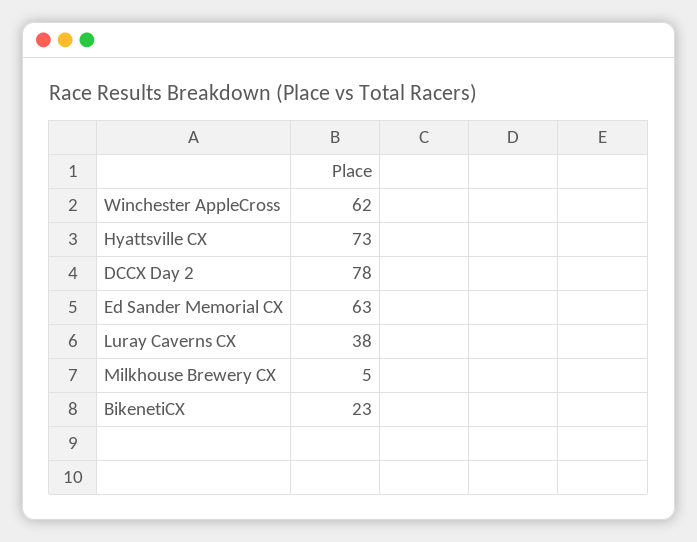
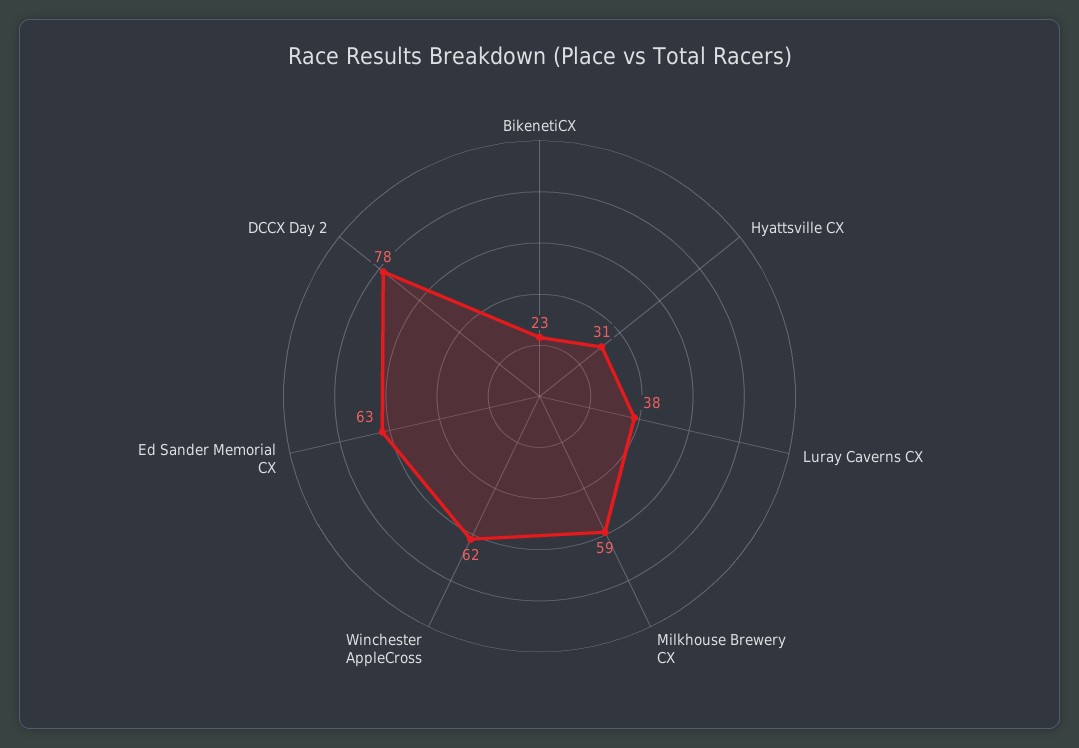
  {
    "Winchester AppleCross": 62,
-   "Hyattsville CX": 73,
+   "Hyattsville CX": 31,
    "DCCX Day 2": 78,
    "Ed Sander Memorial CX": 63,
    "Luray Caverns CX": 38,
-   "Milkhouse Brewery CX": 5,
+   "Milkhouse Brewery CX": 59,
    "BikenetiCX": 23
  }

